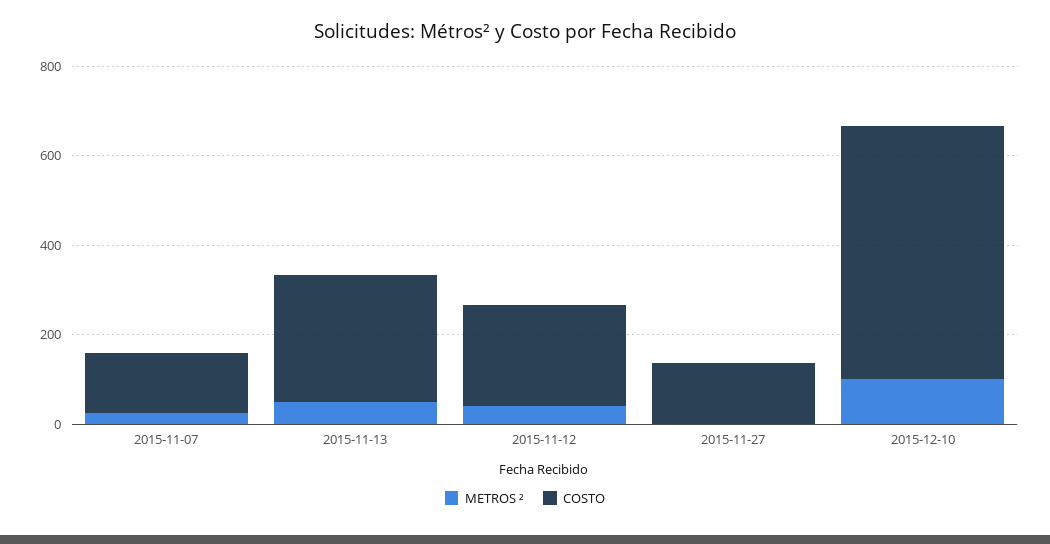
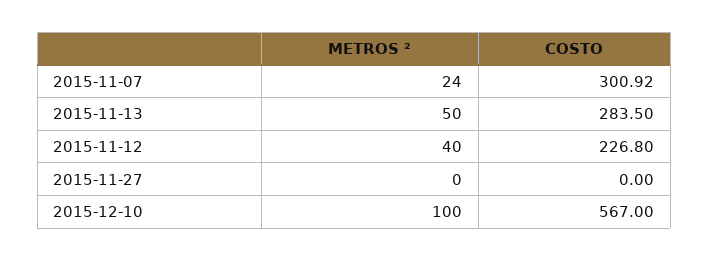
  {
    "METROS ²": {
      "2015-11-07": 24,
      "2015-11-13": 50,
      "2015-11-12": 40,
      "2015-11-27": 0,
      "2015-12-10": 100
    },
    "COSTO": {
-     "2015-11-07": 150,
+     "2015-11-07": 300.92,
      "2015-11-13": 283.5,
      "2015-11-12": 226.8,
-     "2015-11-27": 150,
+     "2015-11-27": 0,
      "2015-12-10": 567
    }
  }

